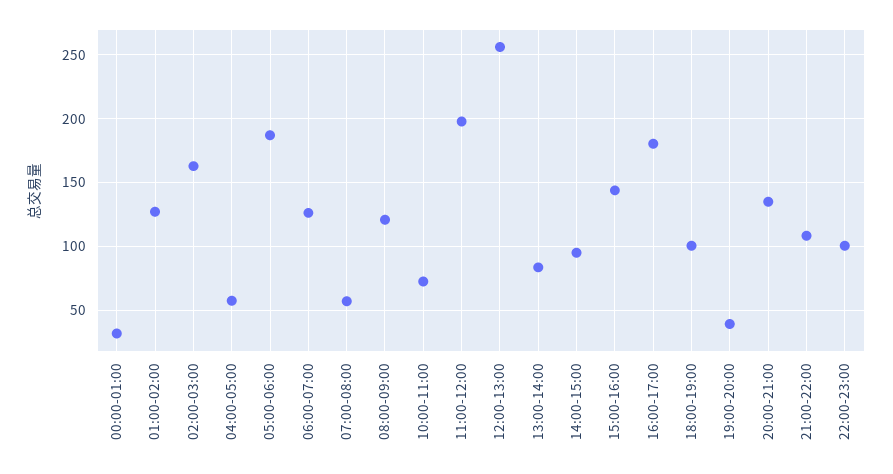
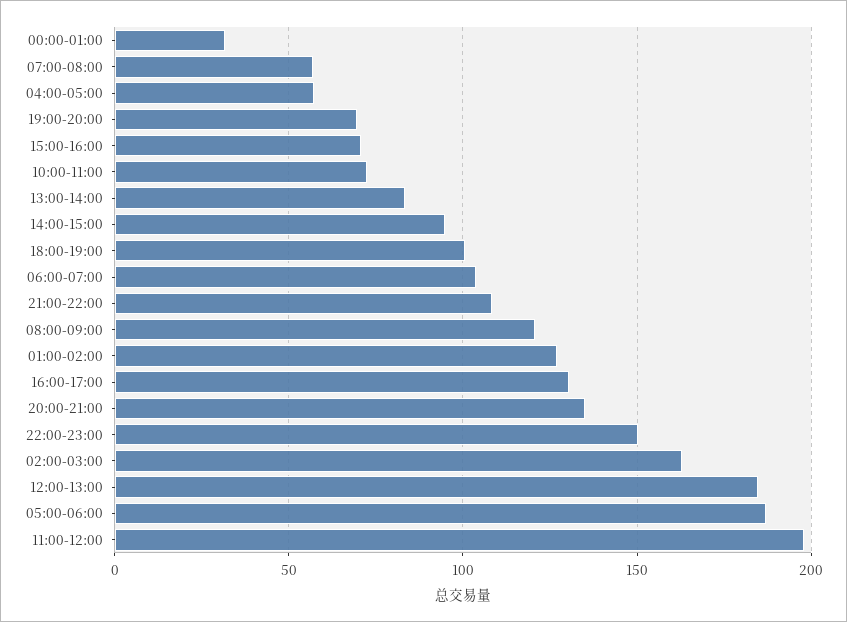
  {
    "00:00-01:00": 30,
    "01:00-02:00": 125,
    "02:00-03:00": 165,
    "04:00-05:00": 55,
    "05:00-06:00": 185,
-   "06:00-07:00": 125,
+   "06:00-07:00": 105,
    "07:00-08:00": 55,
    "08:00-09:00": 120,
    "10:00-11:00": 75,
    "11:00-12:00": 200,
-   "12:00-13:00": 255,
+   "12:00-13:00": 185,
    "13:00-14:00": 85,
    "14:00-15:00": 95,
-   "15:00-16:00": 145,
+   "15:00-16:00": 70,
-   "16:00-17:00": 180,
+   "16:00-17:00": 130,
    "18:00-19:00": 100,
-   "19:00-20:00": 40,
+   "19:00-20:00": 70,
    "20:00-21:00": 135,
    "21:00-22:00": 110,
-   "22:00-23:00": 100
+   "22:00-23:00": 150
  }

